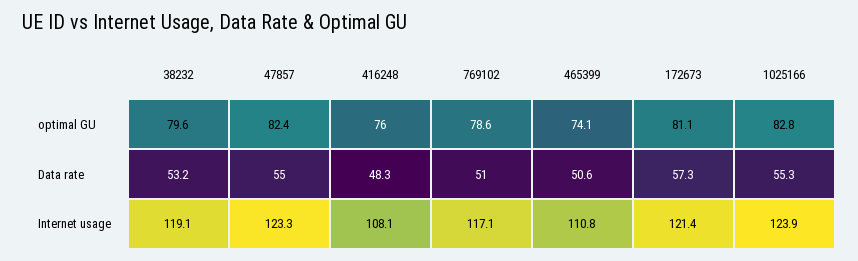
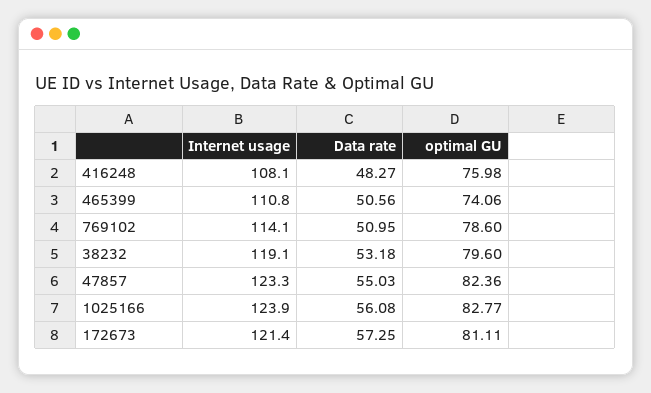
  {
    "38232": {
      "optimal GU": 79.6,
      "Data rate": 53.18,
      "Internet usage": 119.1
    },
    "47857": {
      "optimal GU": 82.36,
      "Data rate": 55.03,
      "Internet usage": 123.3
    },
    "416248": {
      "optimal GU": 75.98,
      "Data rate": 48.27,
      "Internet usage": 108.1
    },
    "769102": {
      "optimal GU": 78.6,
      "Data rate": 50.95,
-     "Internet usage": 117.1
+     "Internet usage": 114.1
    },
    "465399": {
      "optimal GU": 74.06,
      "Data rate": 50.56,
      "Internet usage": 110.8
    },
    "172673": {
      "optimal GU": 81.11,
      "Data rate": 57.25,
      "Internet usage": 121.4
    },
    "1025166": {
      "optimal GU": 82.77,
-     "Data rate": 55.3,
+     "Data rate": 56.08,
      "Internet usage": 123.9
    }
  }

